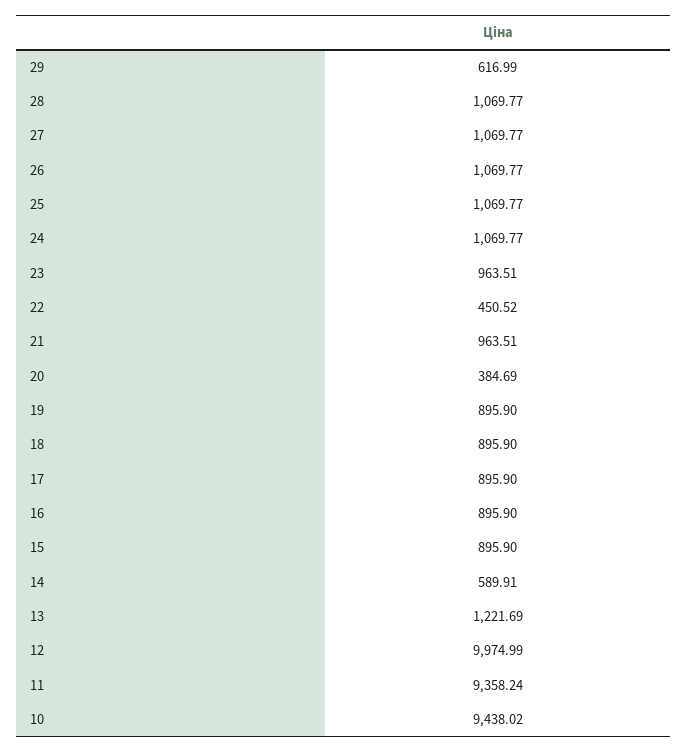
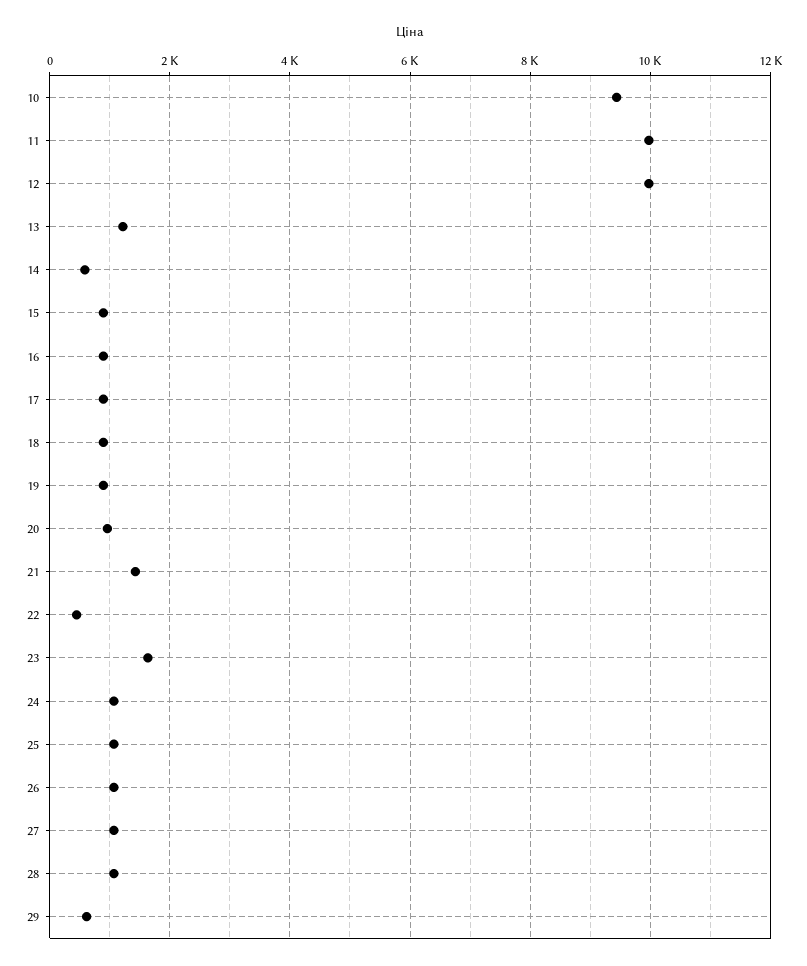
  {
    "29": 616.99,
    "28": 1069.77,
    "27": 1069.77,
    "26": 1069.77,
    "25": 1069.77,
    "24": 1069.77,
-   "23": 963.51,
+   "23": 1600,
    "22": 450.52,
-   "21": 963.51,
+   "21": 1400,
-   "20": 384.69,
+   "20": 1000,
    "19": 895.9,
    "18": 895.9,
    "17": 895.9,
    "16": 895.9,
    "15": 895.9,
    "14": 589.91,
    "13": 1221.69,
    "12": 9974.99,
-   "11": 9358.24,
+   "11": 10000,
    "10": 9438.02
  }

